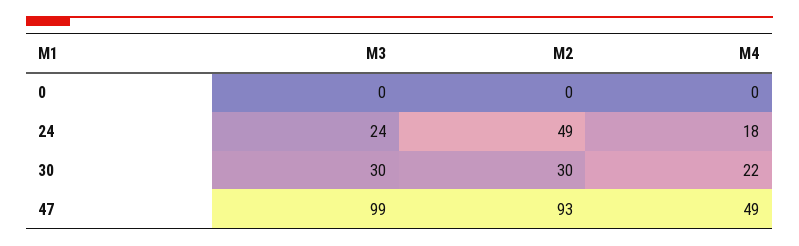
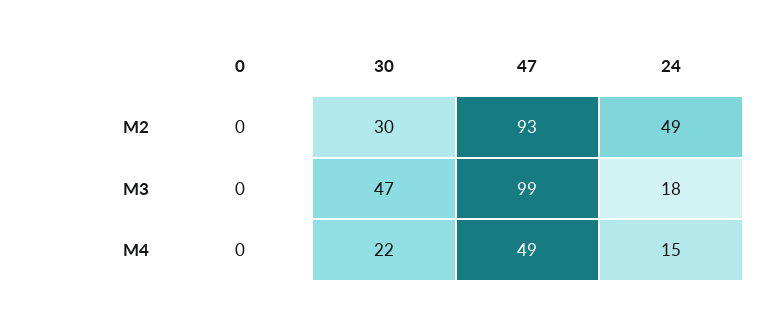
  {
    "M3": {
      "0": 0,
-     "24": 24,
+     "24": 18,
-     "30": 30,
+     "30": 47,
      "47": 99
    },
    "M2": {
      "0": 0,
      "24": 49,
      "30": 30,
      "47": 93
    },
    "M4": {
      "0": 0,
-     "24": 18,
+     "24": 15,
      "30": 22,
      "47": 49
    }
  }

